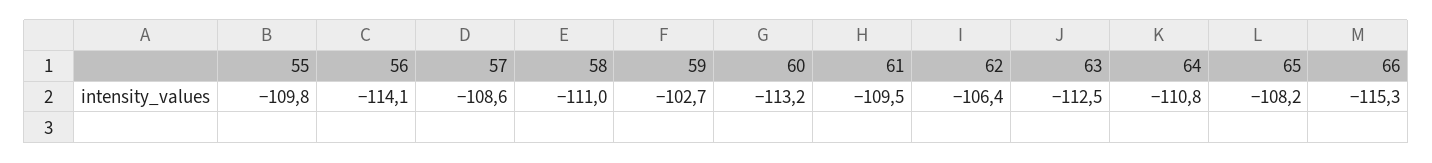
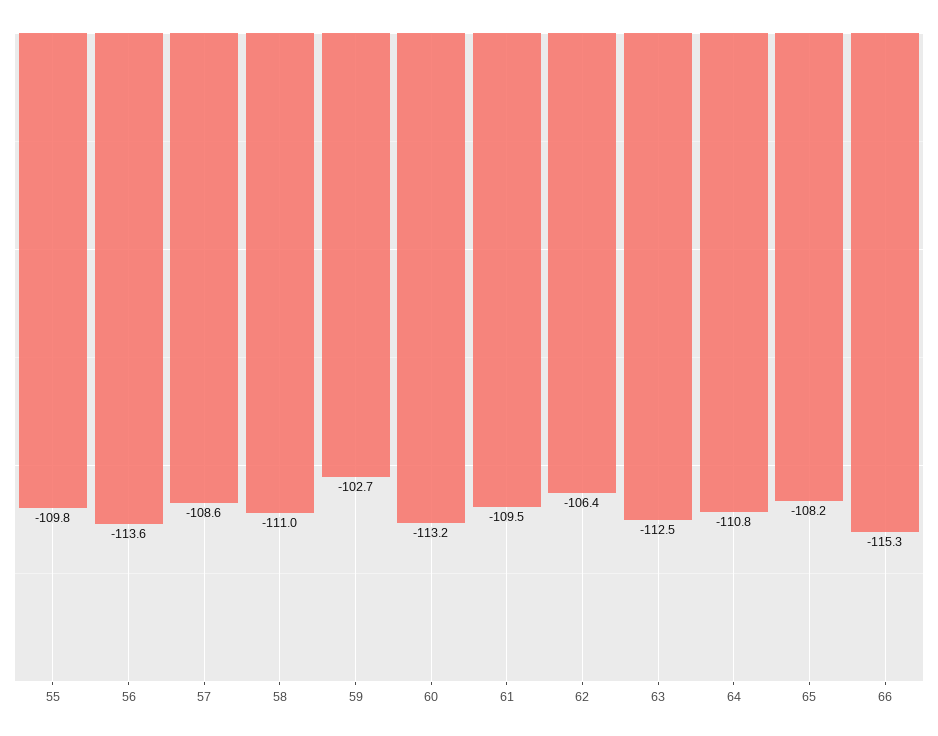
  {
    "55": -109.8,
-   "56": -114.1,
+   "56": -113.6,
    "57": -108.6,
    "58": -111,
    "59": -102.7,
    "60": -113.2,
    "61": -109.5,
    "62": -106.4,
    "63": -112.5,
    "64": -110.8,
    "65": -108.2,
    "66": -115.3
  }

